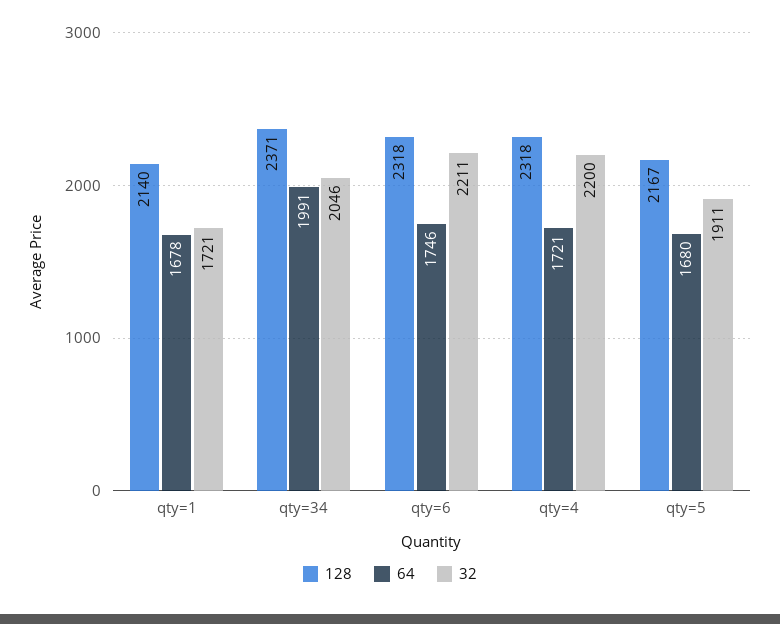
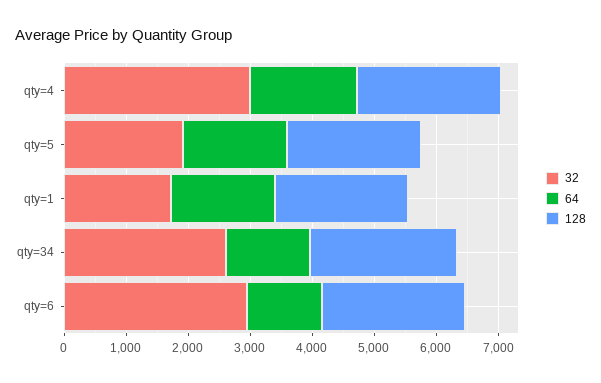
  {
    "128": {
      "qty=1": 2140,
      "qty=34": 2371,
      "qty=6": 2318,
      "qty=4": 2318,
      "qty=5": 2167
    },
    "64": {
      "qty=1": 1678,
-     "qty=34": 1991,
+     "qty=34": 1400,
-     "qty=6": 1746,
+     "qty=6": 1200,
      "qty=4": 1721,
      "qty=5": 1680
    },
    "32": {
      "qty=1": 1721,
-     "qty=34": 2046,
+     "qty=34": 2600,
-     "qty=6": 2211,
+     "qty=6": 3000,
-     "qty=4": 2200,
+     "qty=4": 3000,
      "qty=5": 1911
    }
  }

